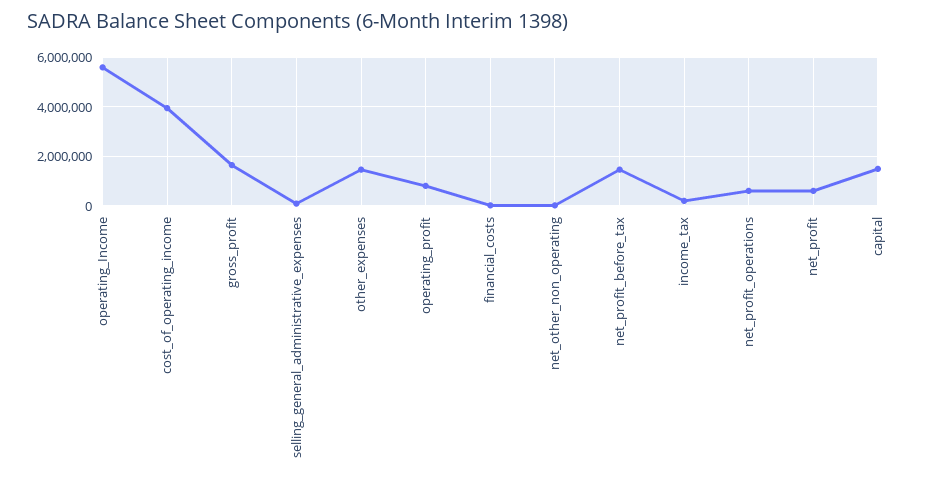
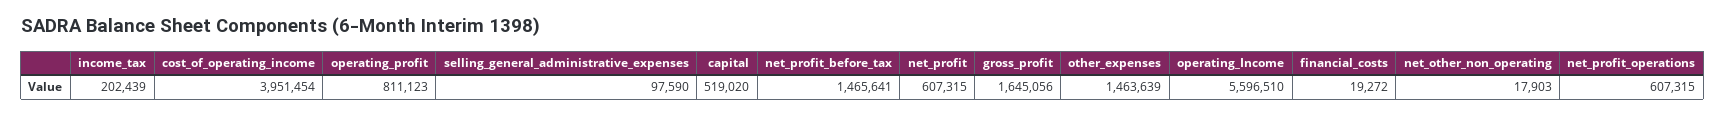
  {
    "operating_Income": 5596510,
    "cost_of_operating_income": 3951454,
    "gross_profit": 1645056,
    "selling_general_administrative_expenses": 97590,
    "other_expenses": 1463639,
    "operating_profit": 811123,
    "financial_costs": 19272,
    "net_other_non_operating": 17903,
    "net_profit_before_tax": 1465641,
    "income_tax": 202439,
    "net_profit_operations": 607315,
    "net_profit": 607315,
-   "capital": 1500000
+   "capital": 519020
  }

